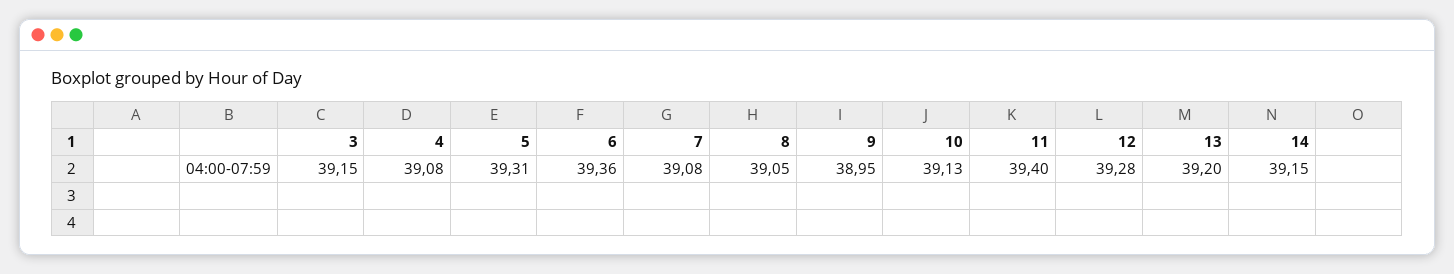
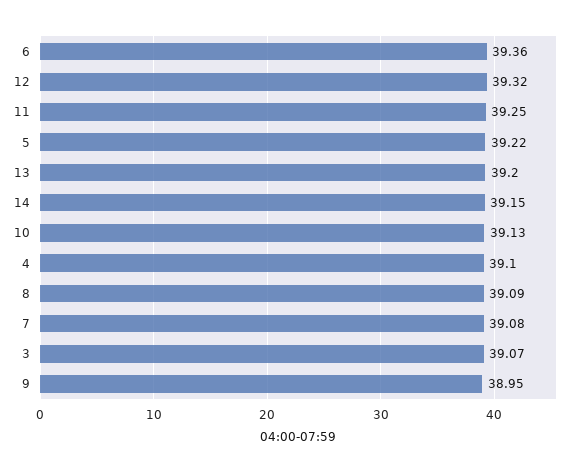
  {
-   "3": 39.15,
+   "3": 39.07,
-   "4": 39.08,
+   "4": 39.1,
-   "5": 39.31,
+   "5": 39.22,
    "6": 39.36,
    "7": 39.08,
-   "8": 39.05,
+   "8": 39.09,
    "9": 38.95,
    "10": 39.13,
-   "11": 39.4,
+   "11": 39.25,
-   "12": 39.28,
+   "12": 39.32,
    "13": 39.2,
    "14": 39.15
  }

